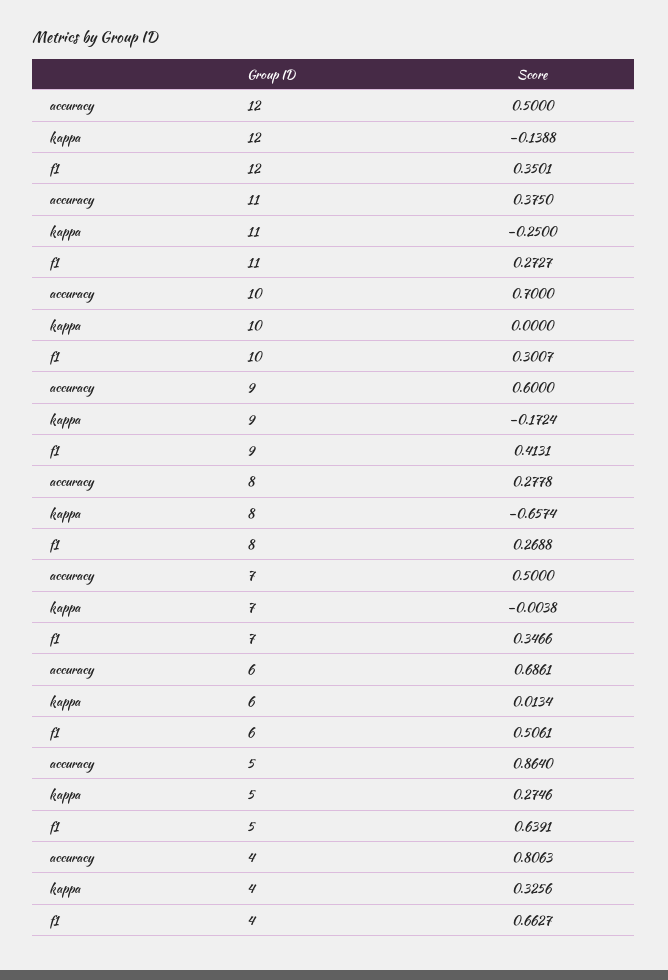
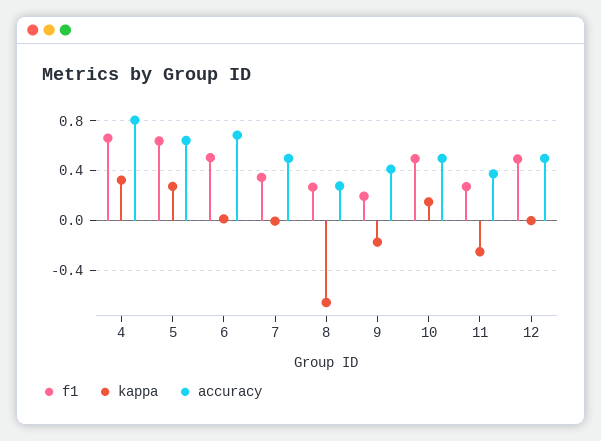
  {
    "accuracy": {
      "12": 0.5,
      "11": 0.375,
-     "10": 0.7,
+     "10": 0.5,
-     "9": 0.6,
+     "9": 0.4,
      "8": 0.2778,
      "7": 0.5,
      "6": 0.6861,
-     "5": 0.864,
+     "5": 0.65,
      "4": 0.8063
    },
    "kappa": {
-     "12": -0.1388,
+     "12": 0,
      "11": -0.25,
-     "10": 0,
+     "10": 0.15,
      "9": -0.1724,
      "8": -0.6574,
      "7": -0.0038,
      "6": 0.0134,
      "5": 0.2746,
      "4": 0.3256
    },
    "f1": {
-     "12": 0.3501,
+     "12": 0.5,
      "11": 0.2727,
-     "10": 0.3007,
+     "10": 0.5,
-     "9": 0.4131,
+     "9": 0.2,
      "8": 0.2688,
      "7": 0.3466,
      "6": 0.5061,
      "5": 0.6391,
      "4": 0.6627
    }
  }

